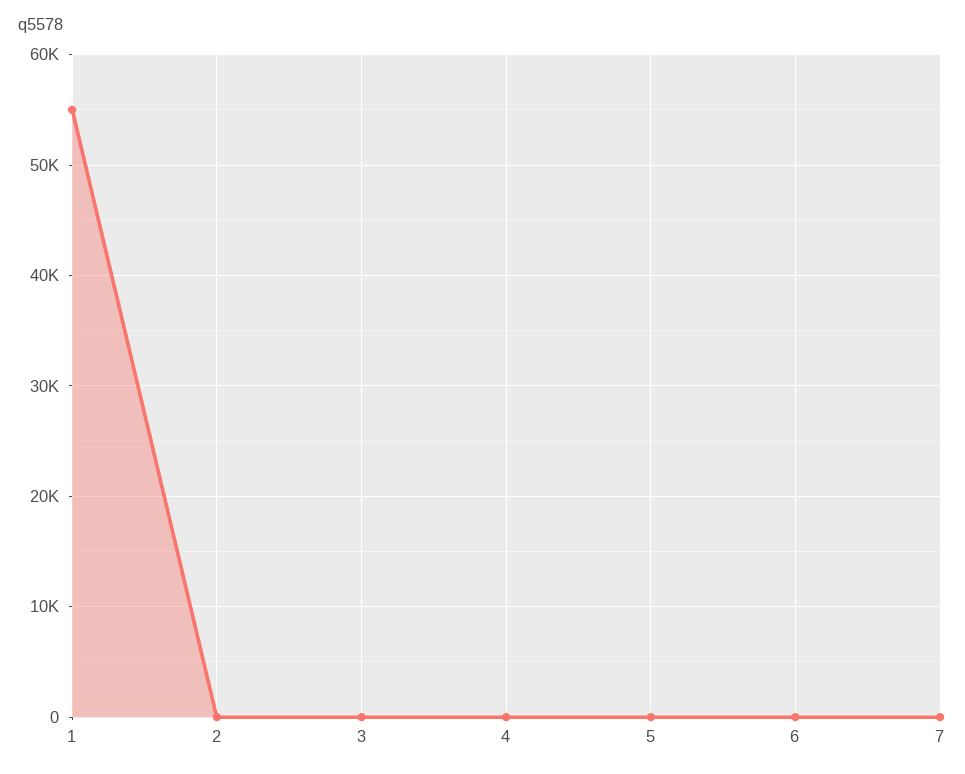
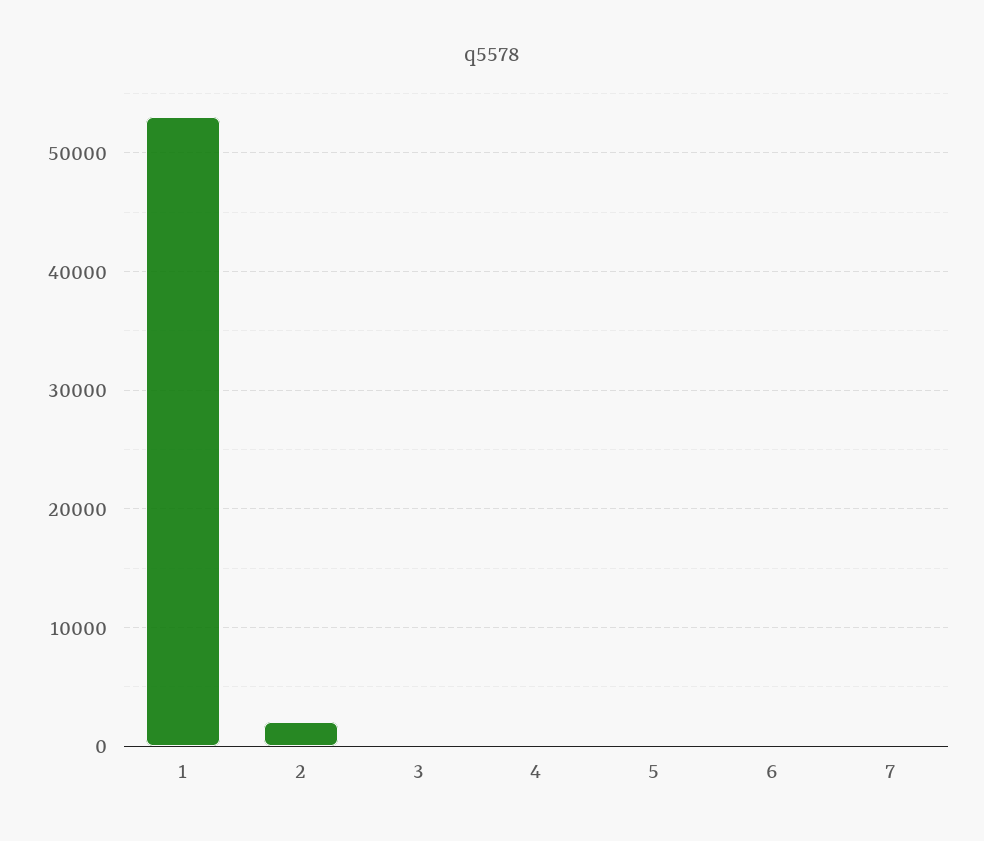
  {
-   "1": 55000,
+   "1": 53000,
-   "2": 0,
+   "2": 2000,
    "3": 0,
    "4": 0,
    "5": 0,
    "6": 0,
    "7": 0
  }

